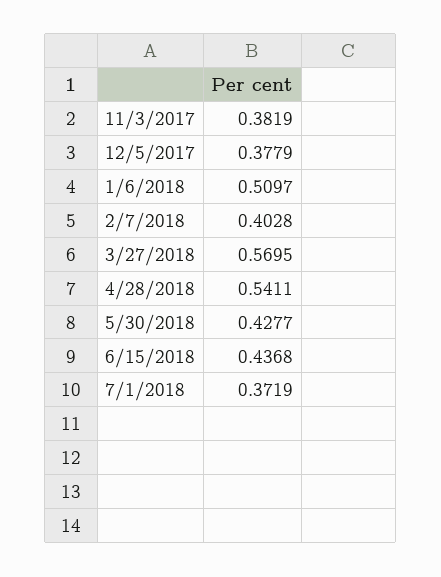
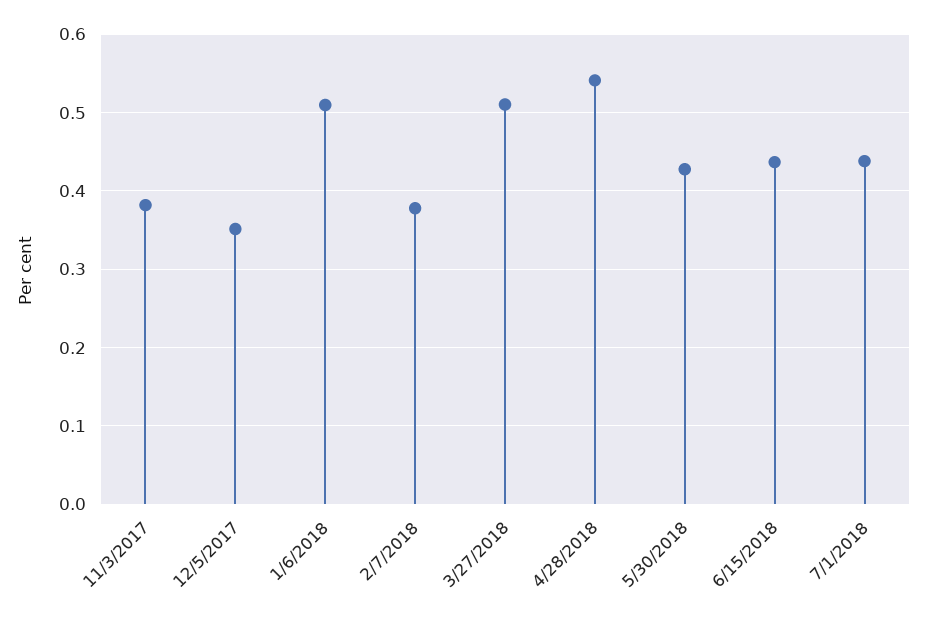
  {
    "11/3/2017": 0.3819,
-   "12/5/2017": 0.3779,
+   "12/5/2017": 0.35,
    "1/6/2018": 0.5097,
-   "2/7/2018": 0.4028,
+   "2/7/2018": 0.38,
-   "3/27/2018": 0.5695,
+   "3/27/2018": 0.51,
    "4/28/2018": 0.5411,
    "5/30/2018": 0.4277,
    "6/15/2018": 0.4368,
-   "7/1/2018": 0.3719
+   "7/1/2018": 0.44
  }

